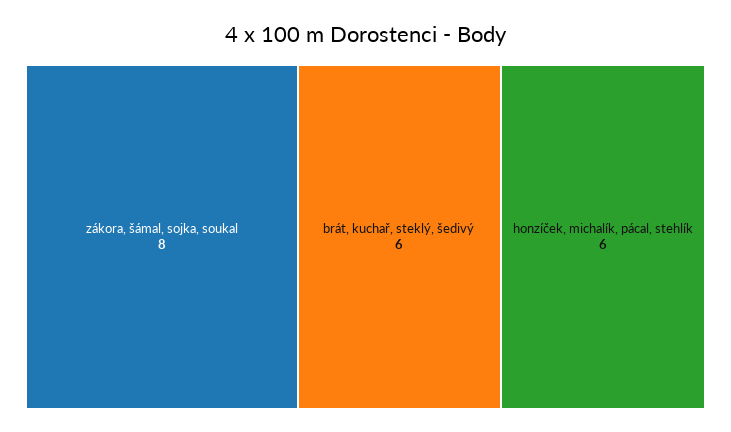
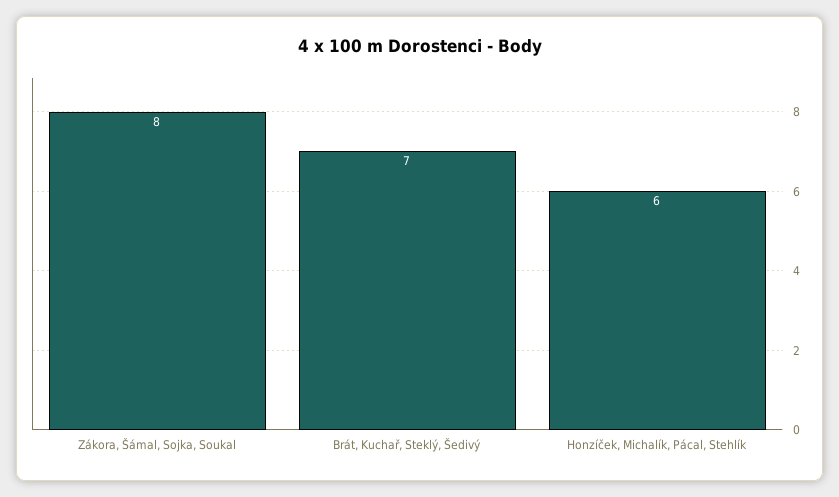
  {
    "zákora, šámal, sojka, soukal": 8,
-   "brát, kuchař, steklý, šedivý": 6,
+   "brát, kuchař, steklý, šedivý": 7,
    "honzíček, michalík, pácal, stehlík": 6
  }

